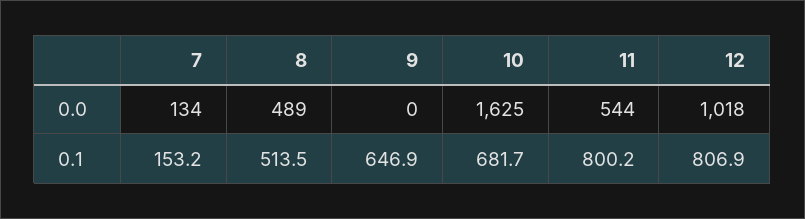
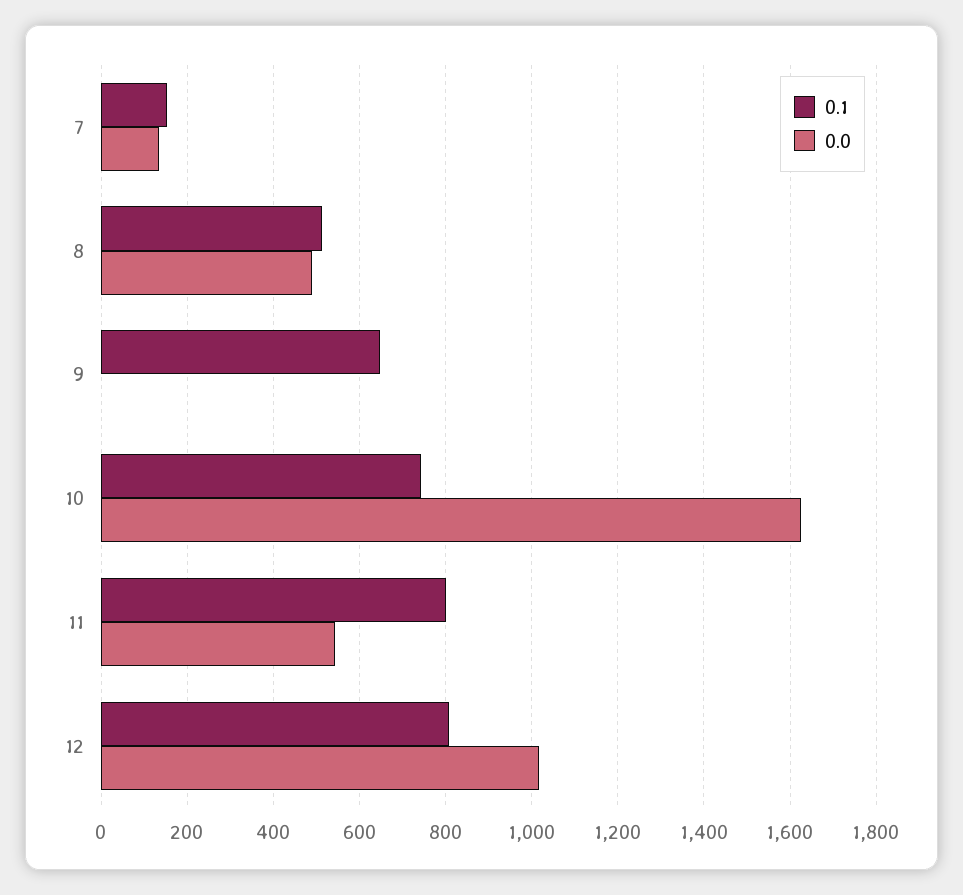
  {
    "0.0": {
      "7": 134,
      "8": 489,
      "9": 0,
      "10": 1625,
      "11": 544,
      "12": 1018
    },
    "0.1": {
      "7": 153.2,
      "8": 513.5,
      "9": 646.9,
-     "10": 681.7,
+     "10": 740,
      "11": 800.2,
      "12": 806.9
    }
  }

